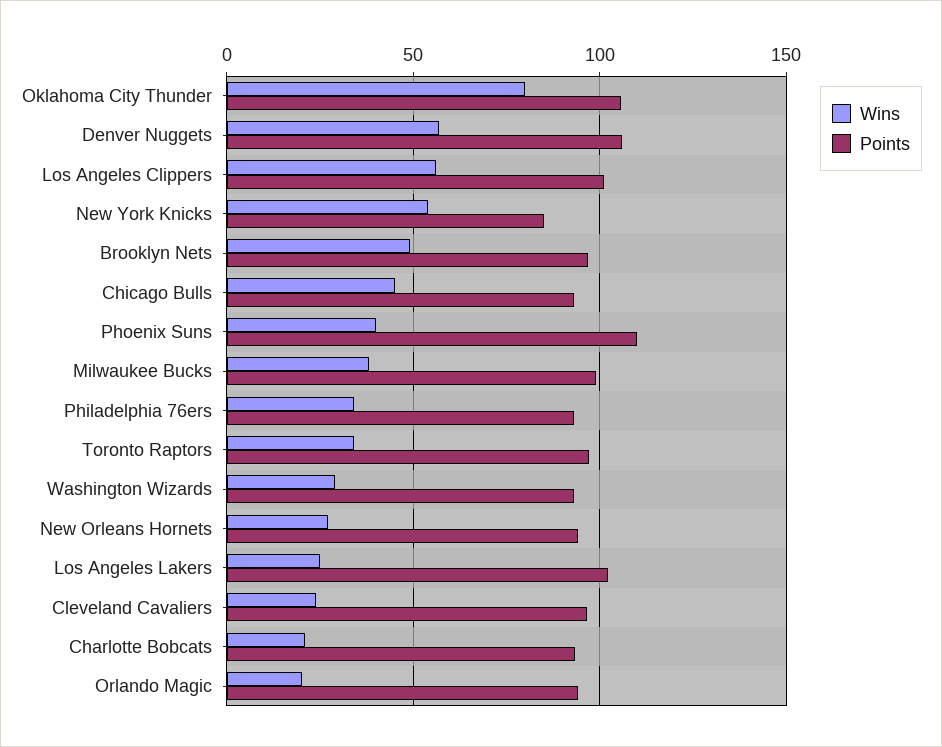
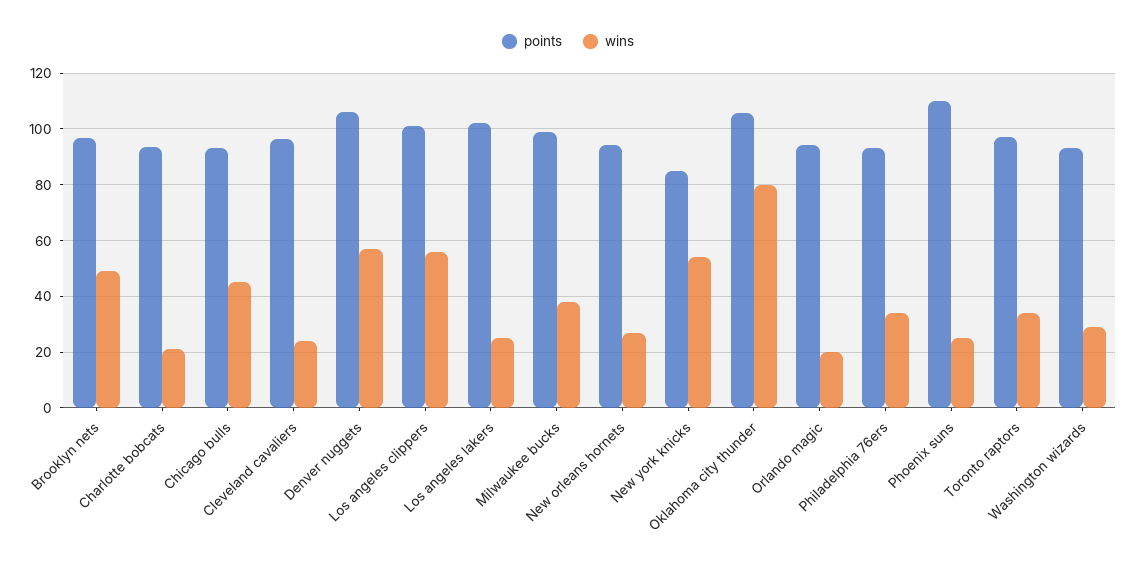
  {
    "Wins": {
      "Oklahoma City Thunder": 80,
      "Denver Nuggets": 57.5,
      "Los Angeles Clippers": 55,
      "New York Knicks": 55,
      "Brooklyn Nets": 50,
      "Chicago Bulls": 45,
-     "Phoenix Suns": 40,
+     "Phoenix Suns": 25,
      "Milwaukee Bucks": 37.5,
      "Philadelphia 76ers": 35,
      "Toronto Raptors": 35,
      "Washington Wizards": 30,
      "New Orleans Hornets": 27.5,
      "Los Angeles Lakers": 25,
      "Cleveland Cavaliers": 25,
      "Charlotte Bobcats": 20,
      "Orlando Magic": 20
    },
    "Points": {
      "Oklahoma City Thunder": 105,
      "Denver Nuggets": 105,
      "Los Angeles Clippers": 100,
      "New York Knicks": 85,
      "Brooklyn Nets": 97.5,
      "Chicago Bulls": 92.5,
      "Phoenix Suns": 110,
      "Milwaukee Bucks": 100,
      "Philadelphia 76ers": 92.5,
      "Toronto Raptors": 97.5,
      "Washington Wizards": 92.5,
      "New Orleans Hornets": 95,
      "Los Angeles Lakers": 102.5,
      "Cleveland Cavaliers": 97.5,
      "Charlotte Bobcats": 92.5,
      "Orlando Magic": 95
    }
  }

